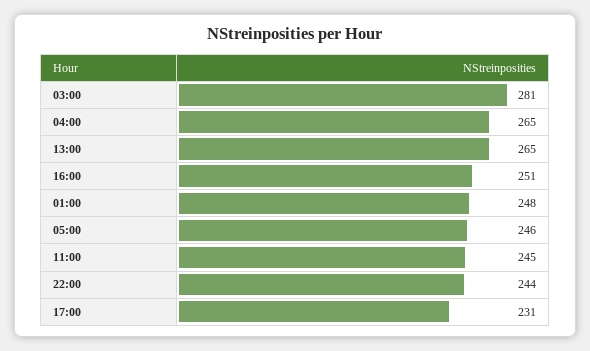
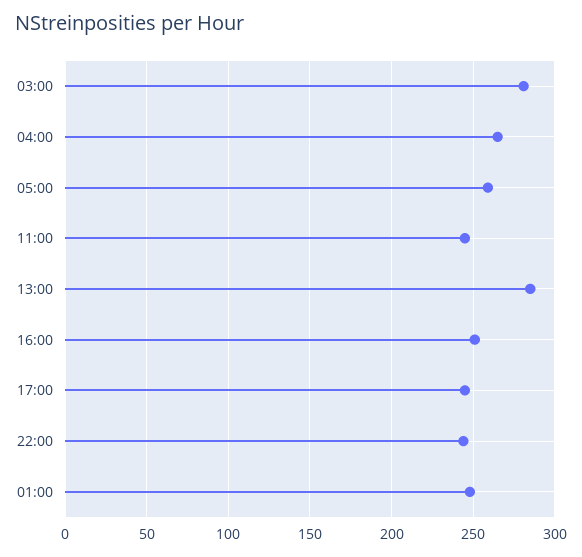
  {
    "03:00": 281,
    "04:00": 265,
-   "13:00": 265,
+   "13:00": 285,
    "16:00": 251,
    "01:00": 248,
-   "05:00": 246,
+   "05:00": 260,
    "11:00": 245,
    "22:00": 244,
-   "17:00": 231
+   "17:00": 245
  }

